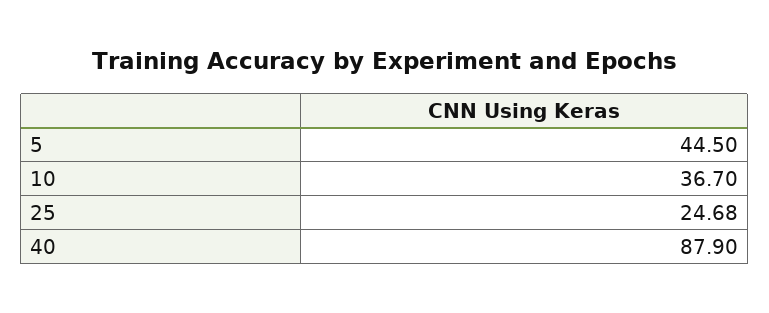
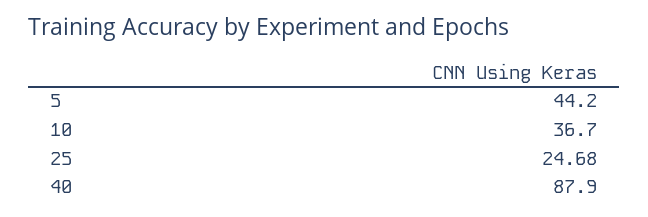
  {
-   "5": 44.5,
+   "5": 44.2,
    "10": 36.7,
    "25": 24.68,
    "40": 87.9
  }

